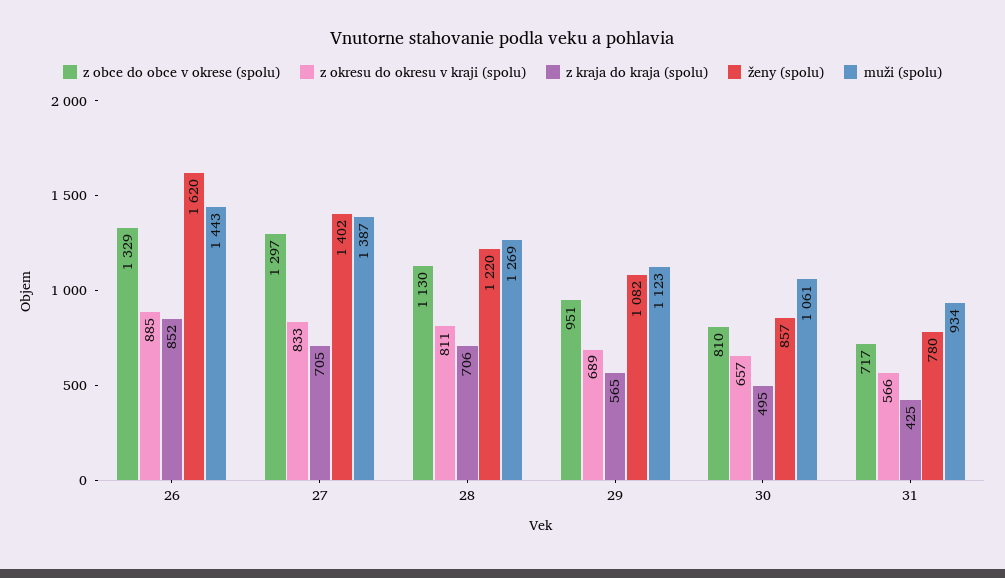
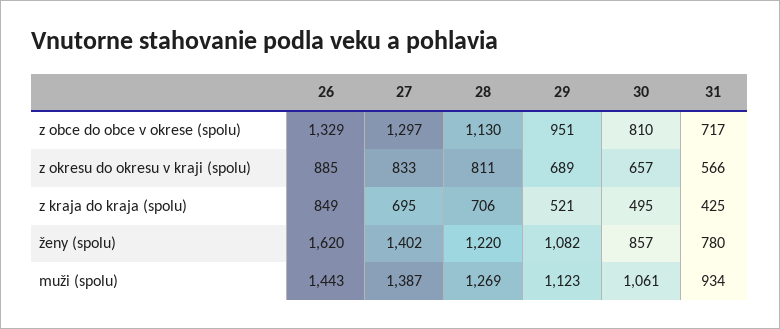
  {
    "z obce do obce v okrese (spolu)": {
      "26": 1329,
      "27": 1297,
      "28": 1130,
      "29": 951,
      "30": 810,
      "31": 717
    },
    "z okresu do okresu v kraji (spolu)": {
      "26": 885,
      "27": 833,
      "28": 811,
      "29": 689,
      "30": 657,
      "31": 566
    },
    "z kraja do kraja (spolu)": {
-     "26": 852,
+     "26": 849,
-     "27": 705,
+     "27": 695,
      "28": 706,
-     "29": 565,
+     "29": 521,
      "30": 495,
      "31": 425
    },
    "ženy (spolu)": {
      "26": 1620,
      "27": 1402,
      "28": 1220,
      "29": 1082,
      "30": 857,
      "31": 780
    },
    "muži (spolu)": {
      "26": 1443,
      "27": 1387,
      "28": 1269,
      "29": 1123,
      "30": 1061,
      "31": 934
    }
  }

